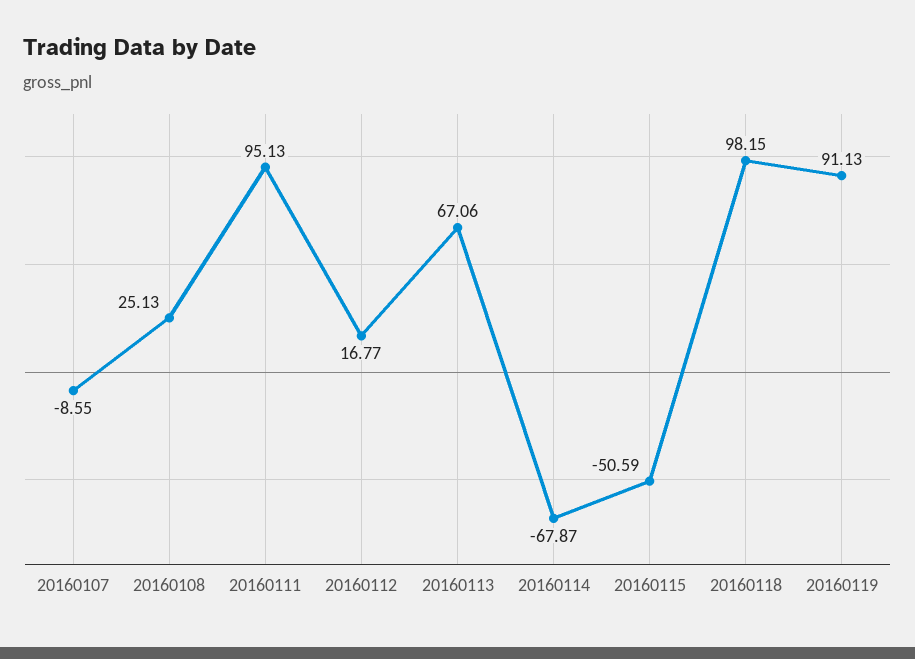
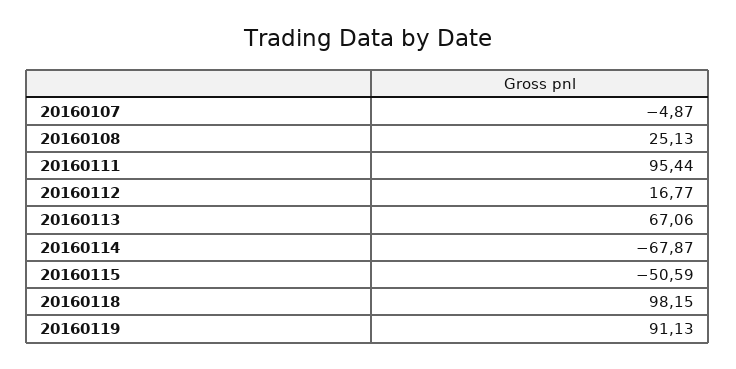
  {
-   "20160107": -8.55,
+   "20160107": -4.87,
    "20160108": 25.13,
-   "20160111": 95.13,
+   "20160111": 95.44,
    "20160112": 16.77,
    "20160113": 67.06,
    "20160114": -67.87,
    "20160115": -50.59,
    "20160118": 98.15,
    "20160119": 91.13
  }

